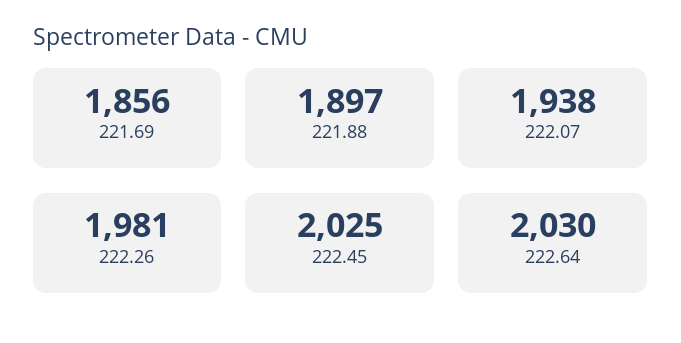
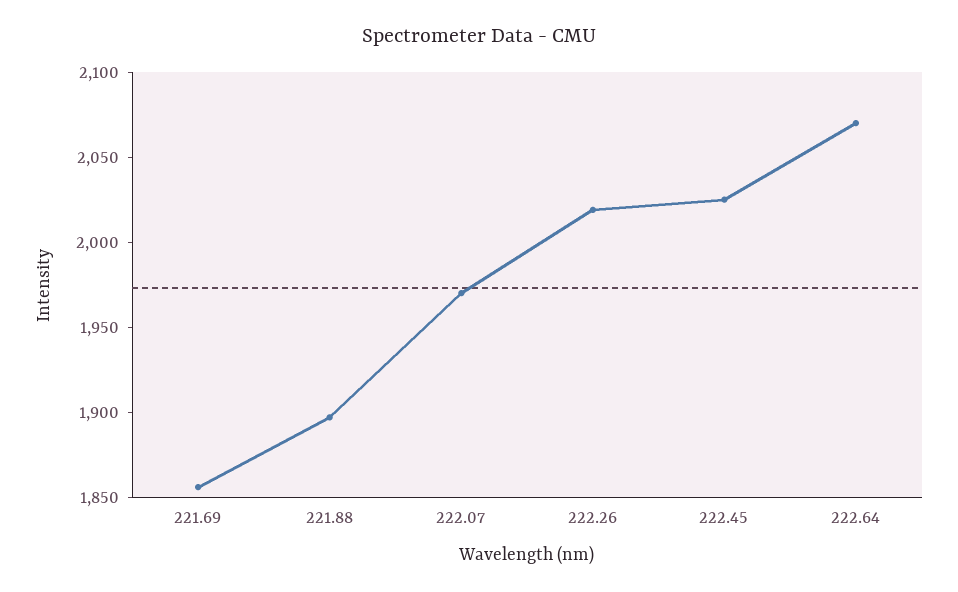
  {
    "221.69": 1856,
    "221.88": 1897,
-   "222.07": 1938,
+   "222.07": 1970,
-   "222.26": 1981,
+   "222.26": 2020,
    "222.45": 2025,
-   "222.64": 2030
+   "222.64": 2070
  }

